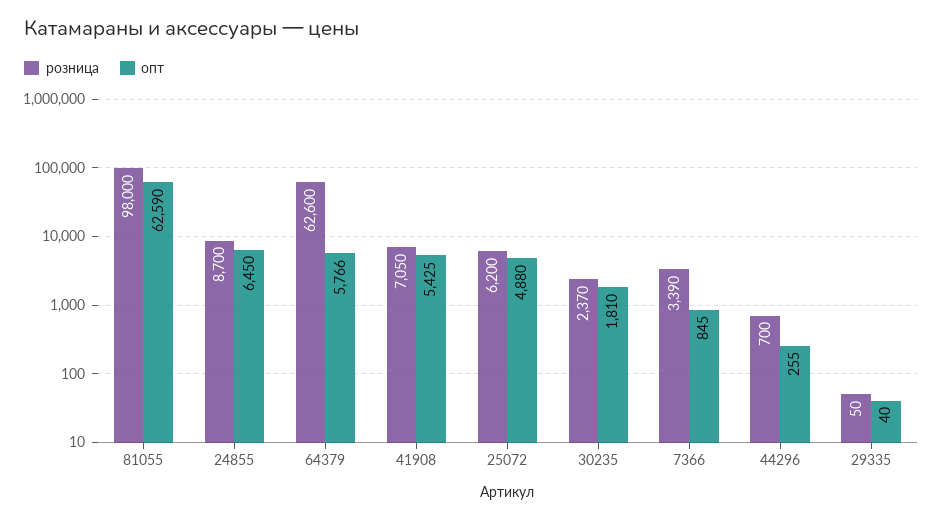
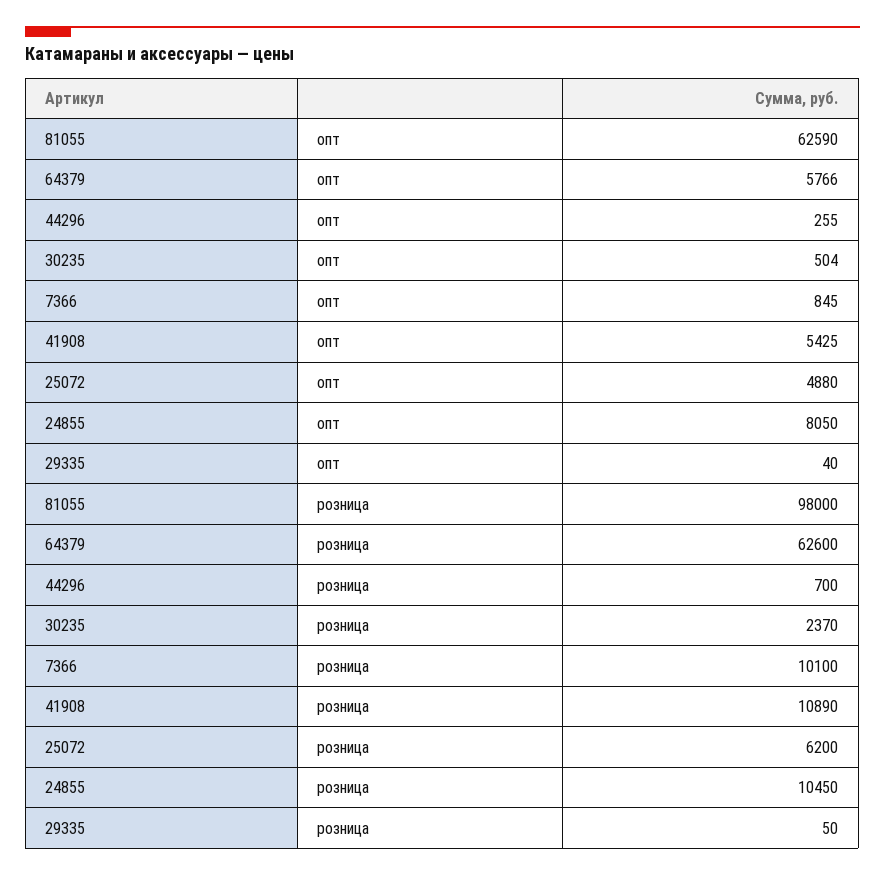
  {
    "розница": {
      "81055": 98000,
-     "24855": 8700,
+     "24855": 10450,
      "64379": 62600,
-     "41908": 7050,
+     "41908": 10890,
      "25072": 6200,
      "30235": 2370,
-     "7366": 3390,
+     "7366": 10100,
      "44296": 700,
      "29335": 50
    },
    "опт": {
      "81055": 62590,
-     "24855": 6450,
+     "24855": 8050,
      "64379": 5766,
      "41908": 5425,
      "25072": 4880,
-     "30235": 1810,
+     "30235": 504,
      "7366": 845,
      "44296": 255,
      "29335": 40
    }
  }

